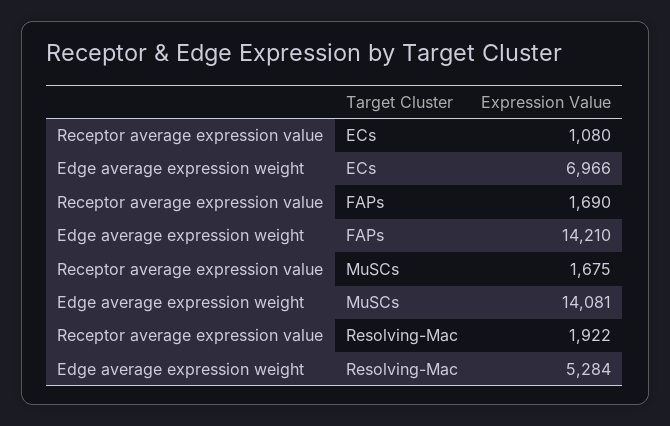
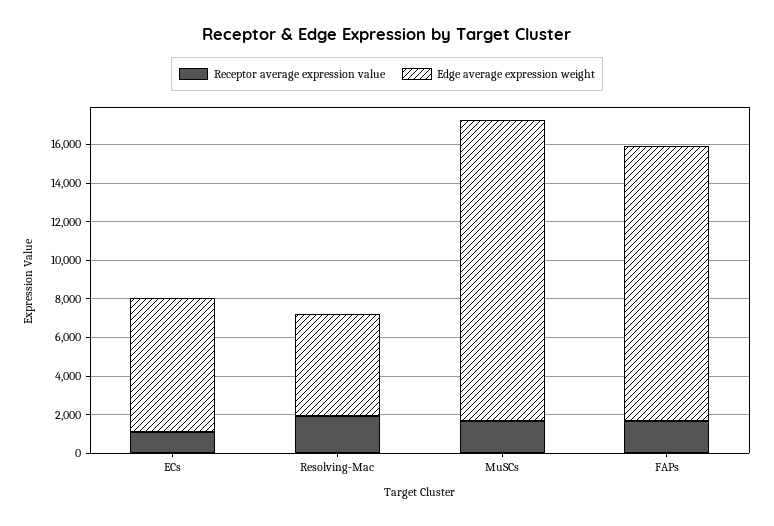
  {
    "Receptor average expression value": {
      "ECs": 1080,
      "FAPs": 1690,
      "MuSCs": 1675,
      "Resolving-Mac": 1922
    },
    "Edge average expression weight": {
      "ECs": 6966,
      "FAPs": 14210,
-     "MuSCs": 14081,
+     "MuSCs": 15500,
      "Resolving-Mac": 5284
    }
  }

